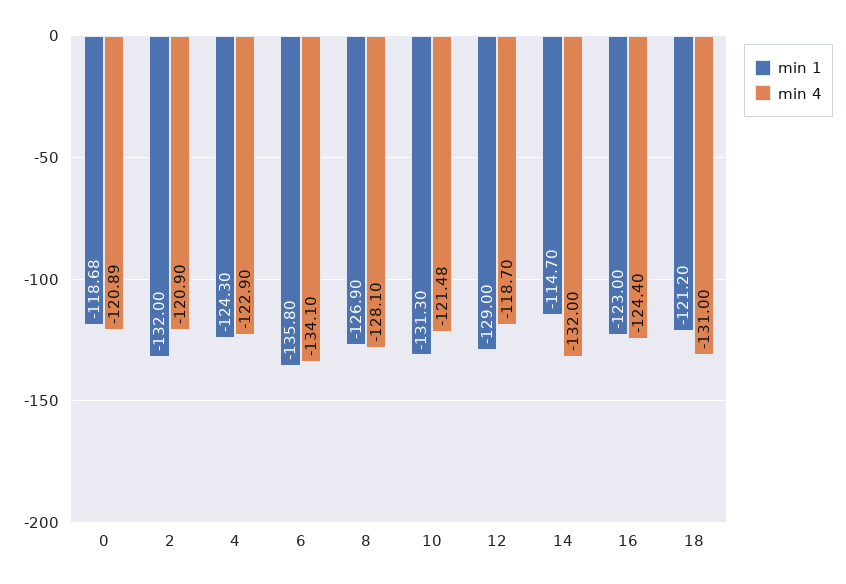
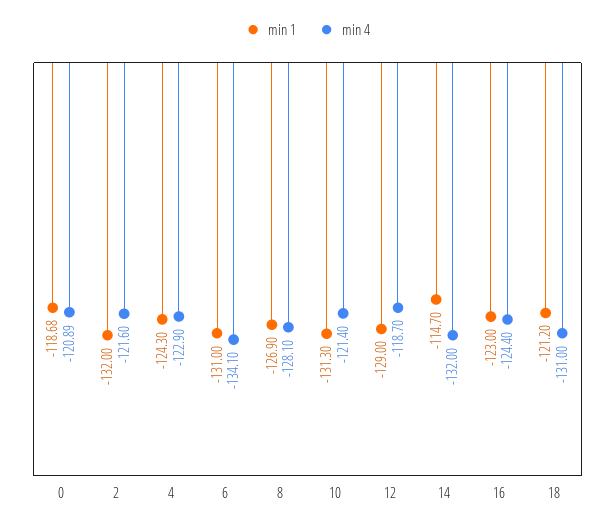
  {
    "min 1": {
      "0": -118.68,
      "2": -132,
      "4": -124.3,
-     "6": -135.8,
+     "6": -131,
      "8": -126.9,
      "10": -131.3,
      "12": -129,
      "14": -114.7,
      "16": -123,
      "18": -121.2
    },
    "min 4": {
      "0": -120.89,
-     "2": -120.9,
+     "2": -121.6,
      "4": -122.9,
      "6": -134.1,
      "8": -128.1,
-     "10": -121.48,
+     "10": -121.4,
      "12": -118.7,
      "14": -132,
      "16": -124.4,
      "18": -131
    }
  }

